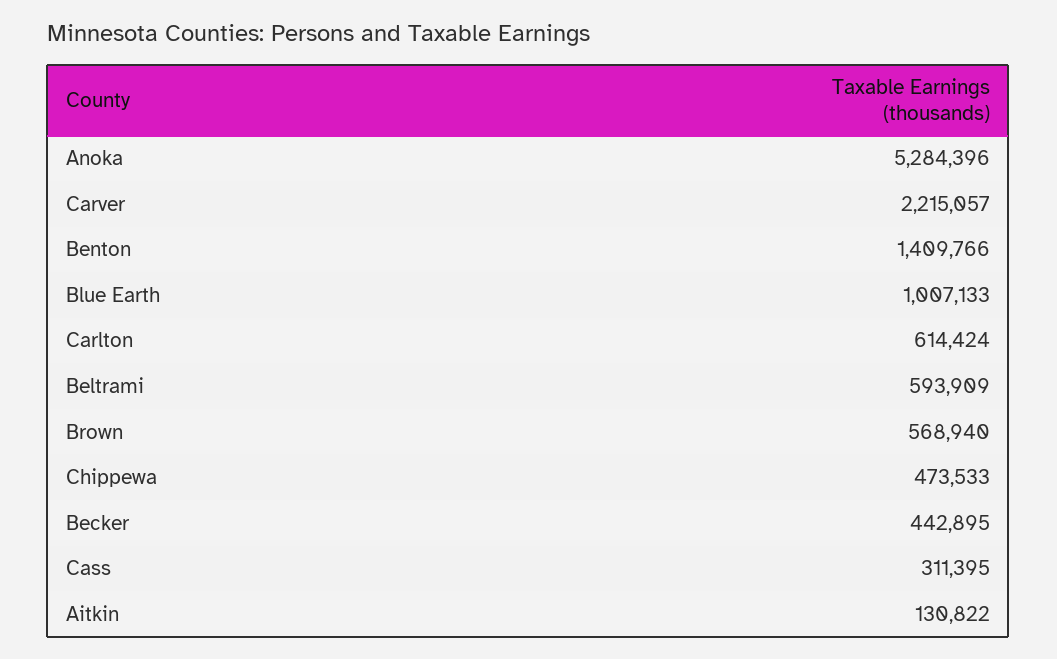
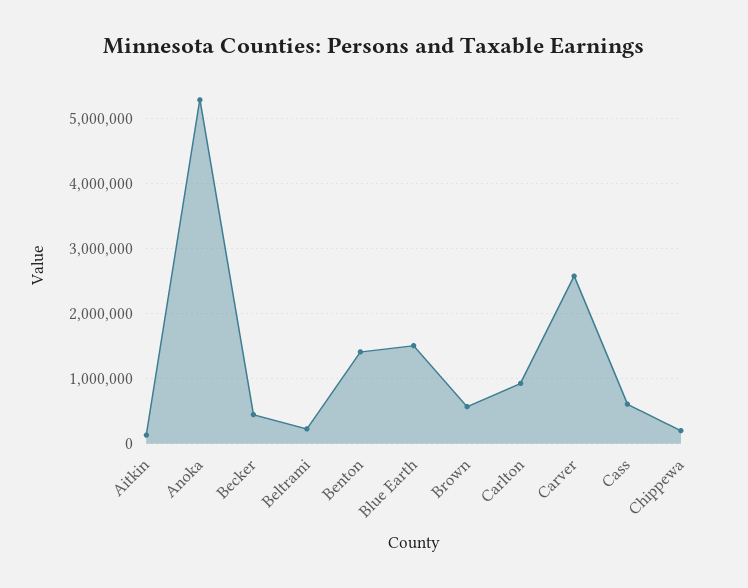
  {
    "Anoka": 5284396,
-   "Carver": 2215057,
+   "Carver": 2600000,
    "Benton": 1409766,
-   "Blue Earth": 1007133,
+   "Blue Earth": 1500000,
-   "Carlton": 614424,
+   "Carlton": 900000,
-   "Beltrami": 593909,
+   "Beltrami": 200000,
    "Brown": 568940,
-   "Chippewa": 473533,
+   "Chippewa": 200000,
    "Becker": 442895,
-   "Cass": 311395,
+   "Cass": 600000,
    "Aitkin": 130822
  }

